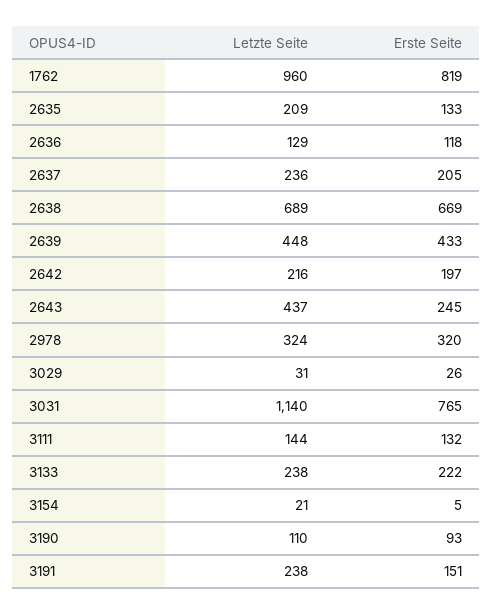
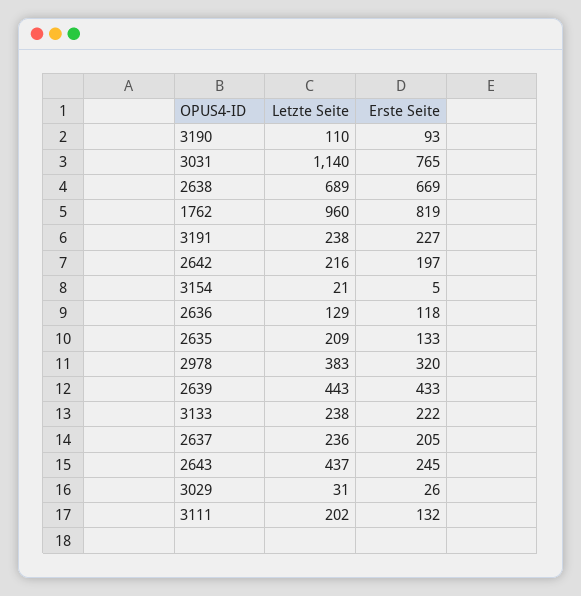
  {
    "Letzte Seite": {
      "1762": 960,
      "2635": 209,
      "2636": 129,
      "2637": 236,
      "2638": 689,
-     "2639": 448,
+     "2639": 443,
      "2642": 216,
      "2643": 437,
-     "2978": 324,
+     "2978": 383,
      "3029": 31,
      "3031": 1140,
-     "3111": 144,
+     "3111": 202,
      "3133": 238,
      "3154": 21,
      "3190": 110,
      "3191": 238
    },
    "Erste Seite": {
      "1762": 819,
      "2635": 133,
      "2636": 118,
      "2637": 205,
      "2638": 669,
      "2639": 433,
      "2642": 197,
      "2643": 245,
      "2978": 320,
      "3029": 26,
      "3031": 765,
      "3111": 132,
      "3133": 222,
      "3154": 5,
      "3190": 93,
-     "3191": 151
+     "3191": 227
    }
  }

